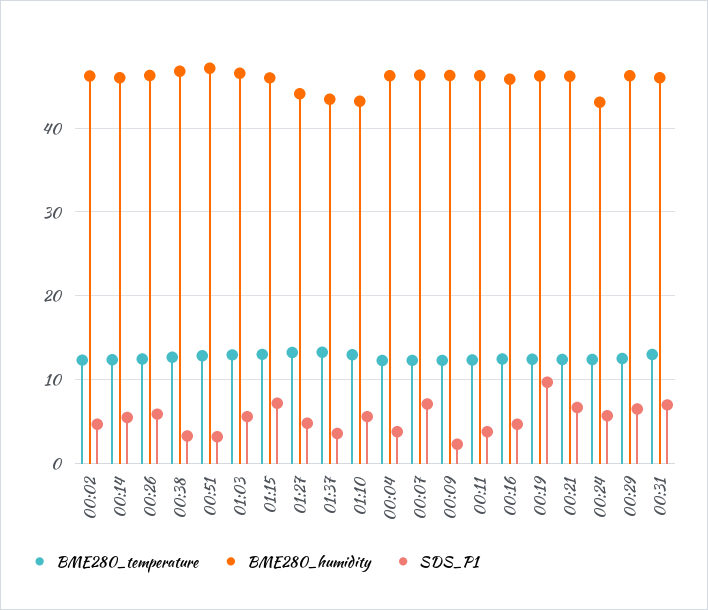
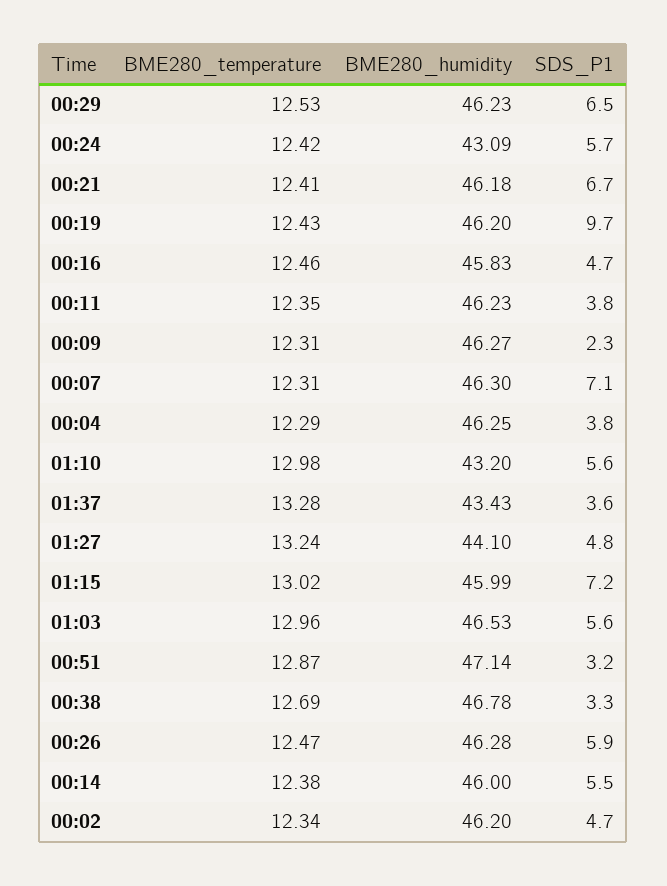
  {
    "BME280_temperature": {
      "00:02": 12.34,
      "00:14": 12.38,
      "00:26": 12.47,
      "00:38": 12.69,
      "00:51": 12.87,
      "01:03": 12.96,
      "01:15": 13.02,
      "01:27": 13.24,
      "01:37": 13.28,
      "01:10": 12.98,
      "00:04": 12.29,
      "00:07": 12.31,
      "00:09": 12.31,
      "00:11": 12.35,
      "00:16": 12.46,
      "00:19": 12.43,
      "00:21": 12.41,
      "00:24": 12.42,
-     "00:29": 12.53,
+     "00:29": 12.53
-     "00:31": 13
    },
    "BME280_humidity": {
      "00:02": 46.2,
      "00:14": 46,
      "00:26": 46.28,
      "00:38": 46.78,
      "00:51": 47.14,
      "01:03": 46.53,
      "01:15": 45.99,
      "01:27": 44.1,
      "01:37": 43.43,
      "01:10": 43.2,
      "00:04": 46.25,
      "00:07": 46.3,
      "00:09": 46.27,
      "00:11": 46.23,
      "00:16": 45.83,
      "00:19": 46.2,
      "00:21": 46.18,
      "00:24": 43.09,
-     "00:29": 46.23,
+     "00:29": 46.23
-     "00:31": 46
    },
    "SDS_P1": {
      "00:02": 4.7,
      "00:14": 5.5,
      "00:26": 5.9,
      "00:38": 3.3,
      "00:51": 3.2,
      "01:03": 5.6,
      "01:15": 7.2,
      "01:27": 4.8,
      "01:37": 3.6,
      "01:10": 5.6,
      "00:04": 3.8,
      "00:07": 7.1,
      "00:09": 2.3,
      "00:11": 3.8,
      "00:16": 4.7,
      "00:19": 9.7,
      "00:21": 6.7,
      "00:24": 5.7,
-     "00:29": 6.5,
+     "00:29": 6.5
-     "00:31": 7
    }
  }

